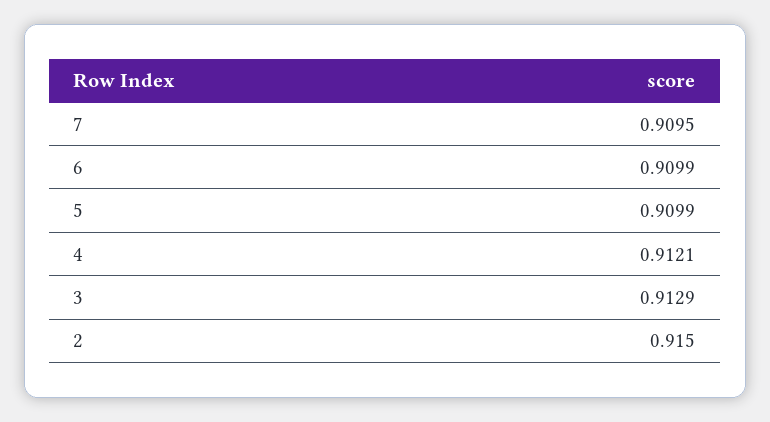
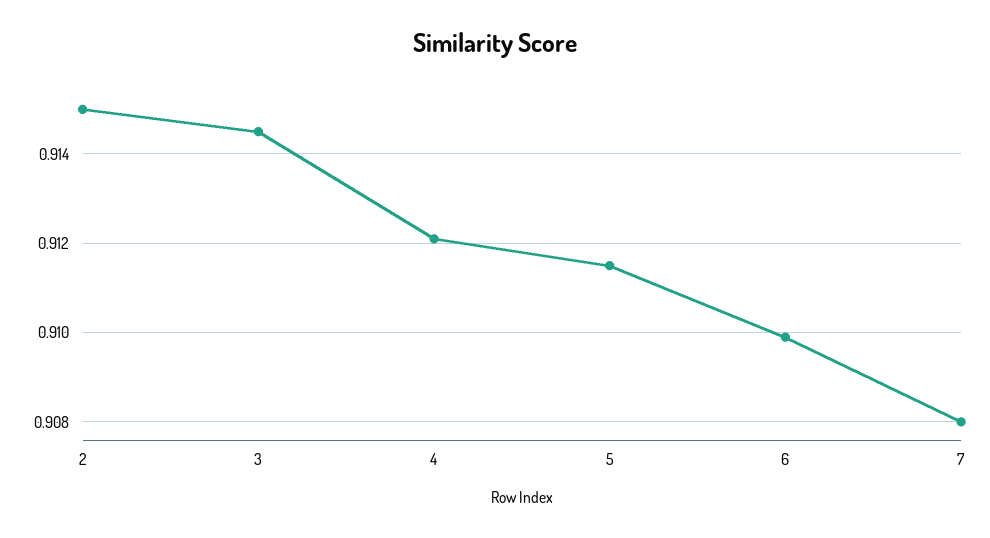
  {
-   "7": 0.9095,
+   "7": 0.908,
    "6": 0.9099,
-   "5": 0.9099,
+   "5": 0.9115,
    "4": 0.9121,
-   "3": 0.9129,
+   "3": 0.9145,
    "2": 0.915
  }

